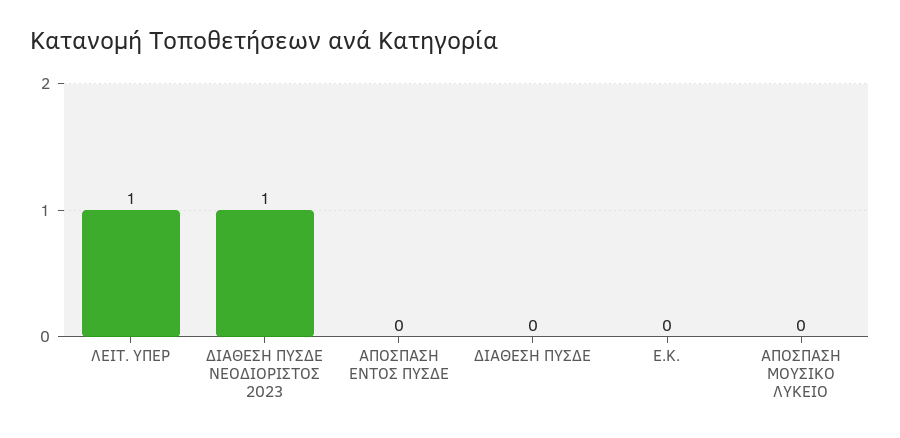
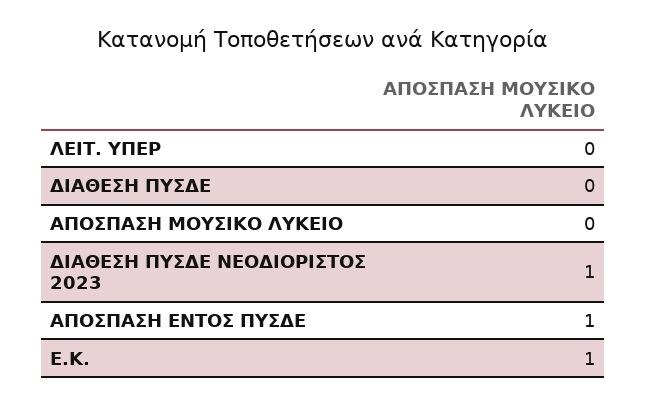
  {
-   "ΛΕΙΤ. ΥΠΕΡ": 1,
+   "ΛΕΙΤ. ΥΠΕΡ": 0,
    "ΔΙΑΘΕΣΗ ΠΥΣΔΕ ΝΕΟΔΙΟΡΙΣΤΟΣ 2023": 1,
-   "ΑΠΟΣΠΑΣΗ ΕΝΤΟΣ ΠΥΣΔΕ": 0,
+   "ΑΠΟΣΠΑΣΗ ΕΝΤΟΣ ΠΥΣΔΕ": 1,
    "ΔΙΑΘΕΣΗ ΠΥΣΔΕ": 0,
-   "Ε.Κ.": 0,
+   "Ε.Κ.": 1,
    "ΑΠΟΣΠΑΣΗ ΜΟΥΣΙΚΟ ΛΥΚΕΙΟ": 0
  }

